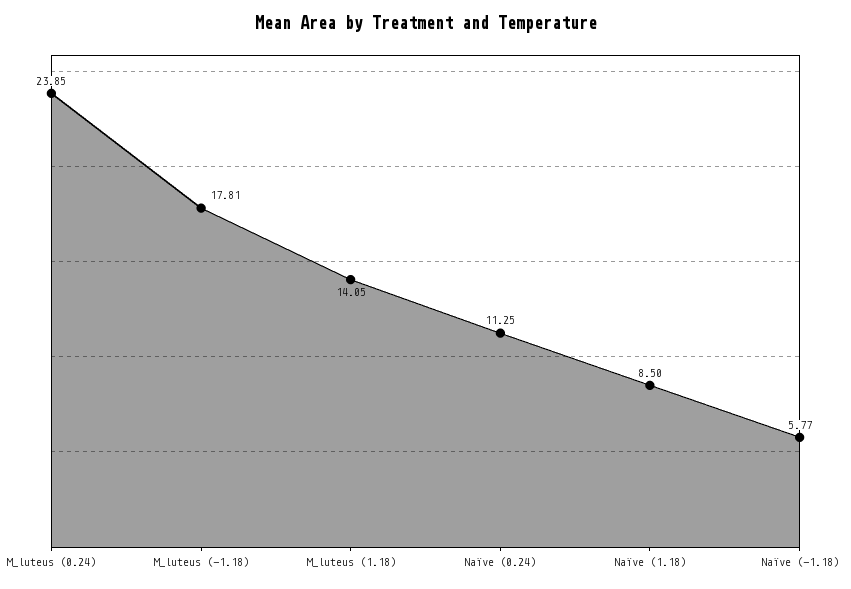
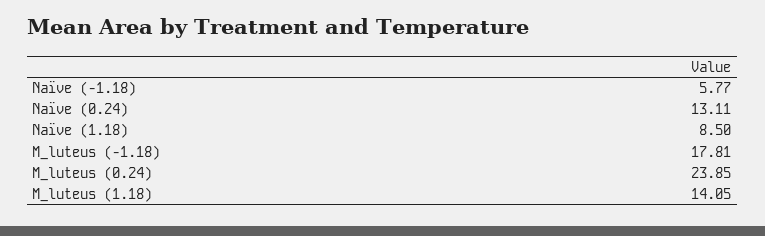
  {
    "M_luteus (0.24)": 23.85,
    "M_luteus (-1.18)": 17.81,
    "M_luteus (1.18)": 14.05,
-   "Naïve (0.24)": 11.25,
+   "Naïve (0.24)": 13.11,
    "Naïve (1.18)": 8.5,
    "Naïve (-1.18)": 5.77
  }

